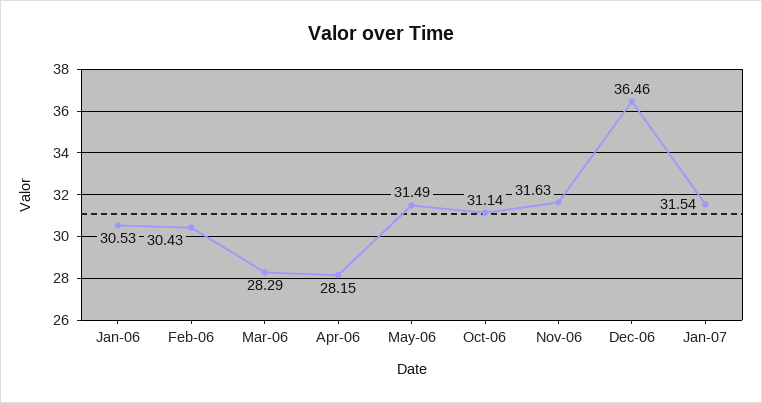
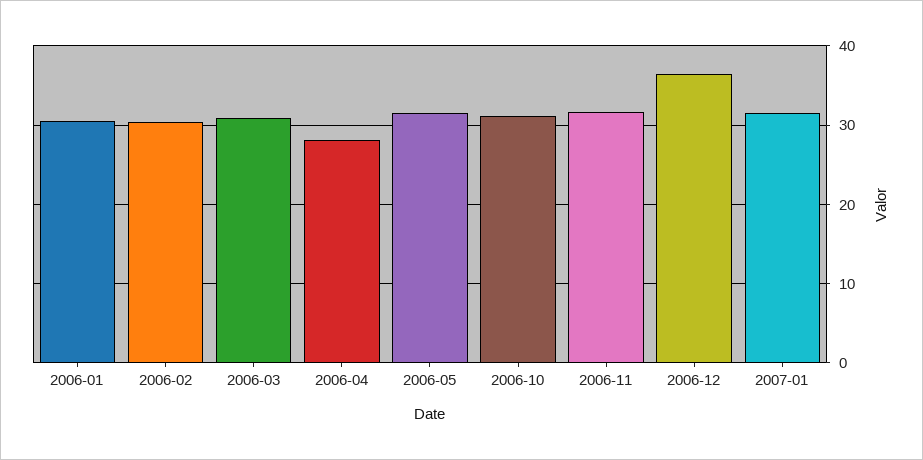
  {
    "Jan-06": 30.53,
    "Feb-06": 30.43,
-   "Mar-06": 28.29,
+   "Mar-06": 31,
    "Apr-06": 28.15,
    "May-06": 31.49,
    "Oct-06": 31.14,
    "Nov-06": 31.63,
    "Dec-06": 36.46,
    "Jan-07": 31.54
  }

